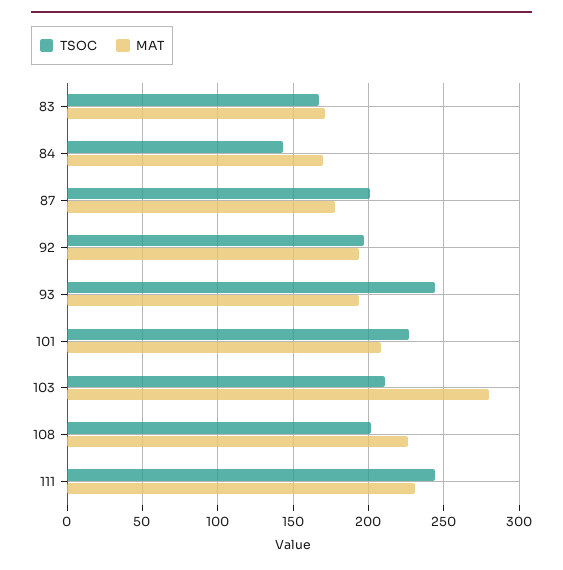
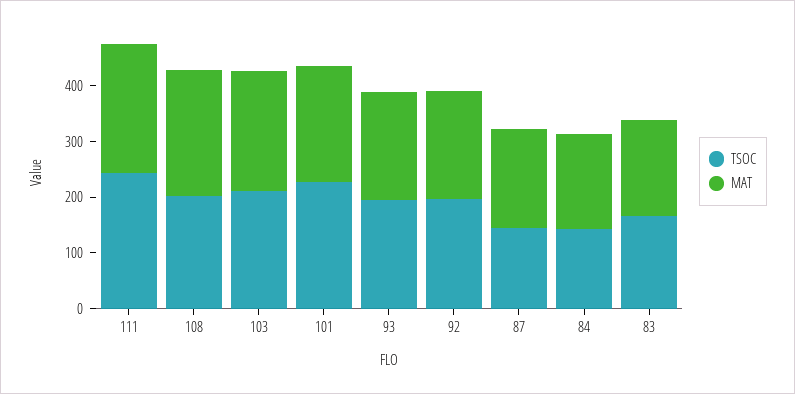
  {
    "TSOC": {
      "83": 165,
      "84": 145,
-     "87": 200,
+     "87": 140,
      "92": 195,
-     "93": 245,
+     "93": 200,
      "101": 225,
      "103": 210,
      "108": 200,
      "111": 245
    },
    "MAT": {
      "83": 170,
      "84": 170,
      "87": 180,
      "92": 195,
      "93": 195,
      "101": 210,
-     "103": 280,
+     "103": 220,
      "108": 225,
      "111": 230
    }
  }

